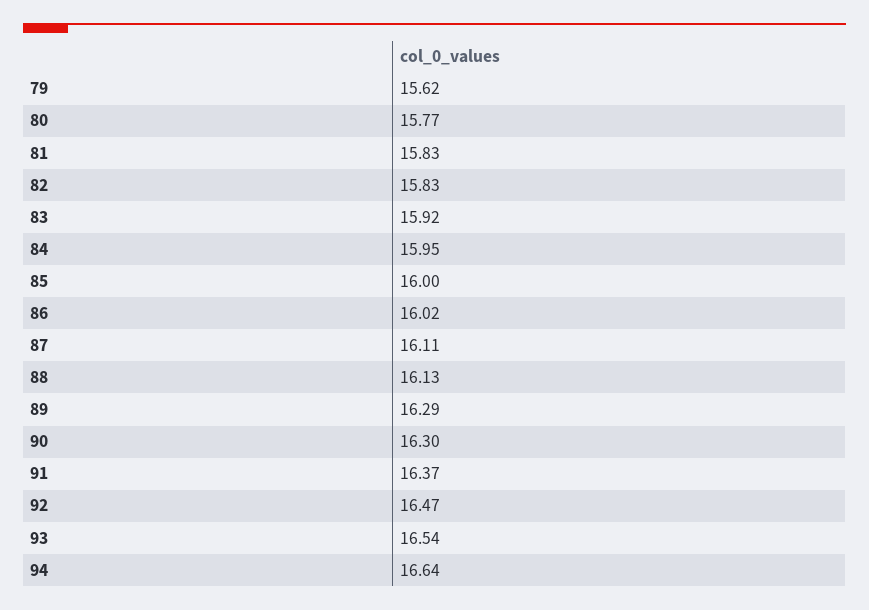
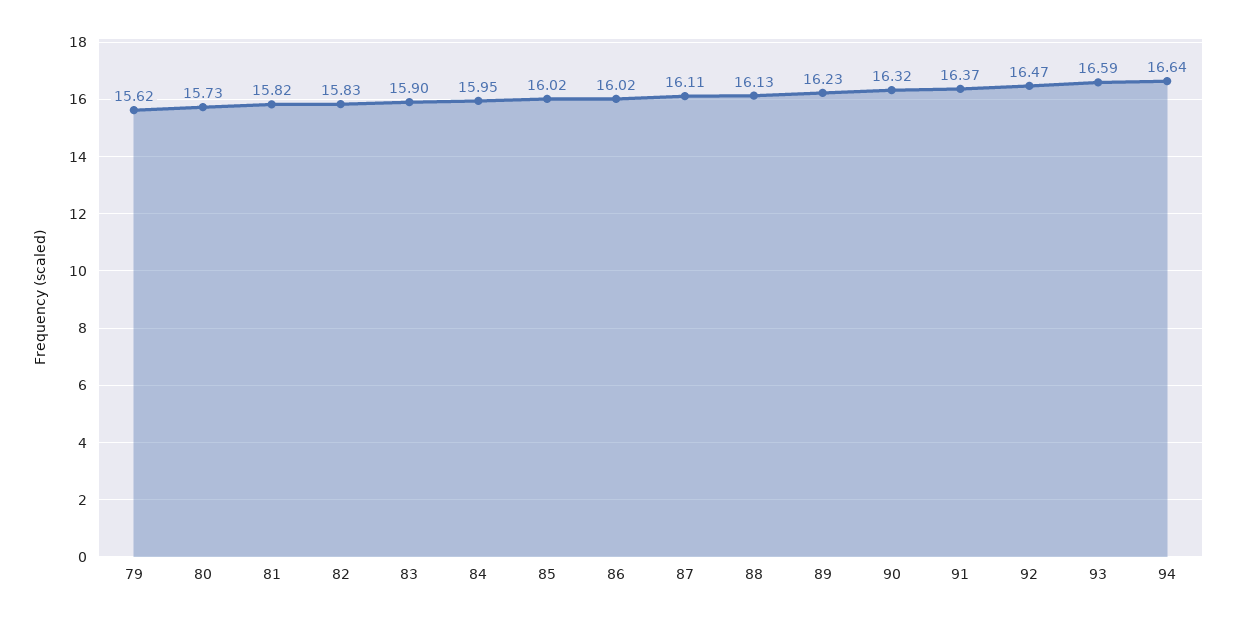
  {
    "79": 15.62,
-   "80": 15.77,
+   "80": 15.73,
-   "81": 15.83,
+   "81": 15.82,
    "82": 15.83,
-   "83": 15.92,
+   "83": 15.9,
    "84": 15.95,
-   "85": 16,
+   "85": 16.02,
    "86": 16.02,
    "87": 16.11,
    "88": 16.13,
-   "89": 16.29,
+   "89": 16.23,
-   "90": 16.3,
+   "90": 16.32,
    "91": 16.37,
    "92": 16.47,
-   "93": 16.54,
+   "93": 16.59,
    "94": 16.64
  }

